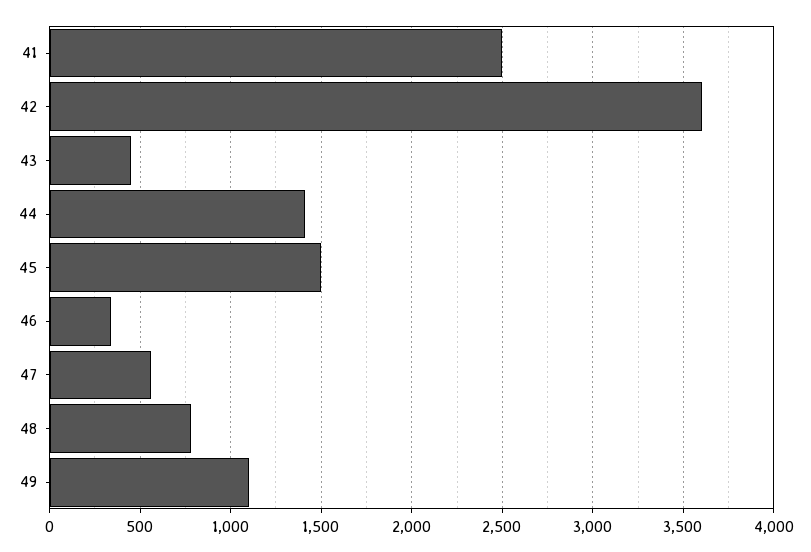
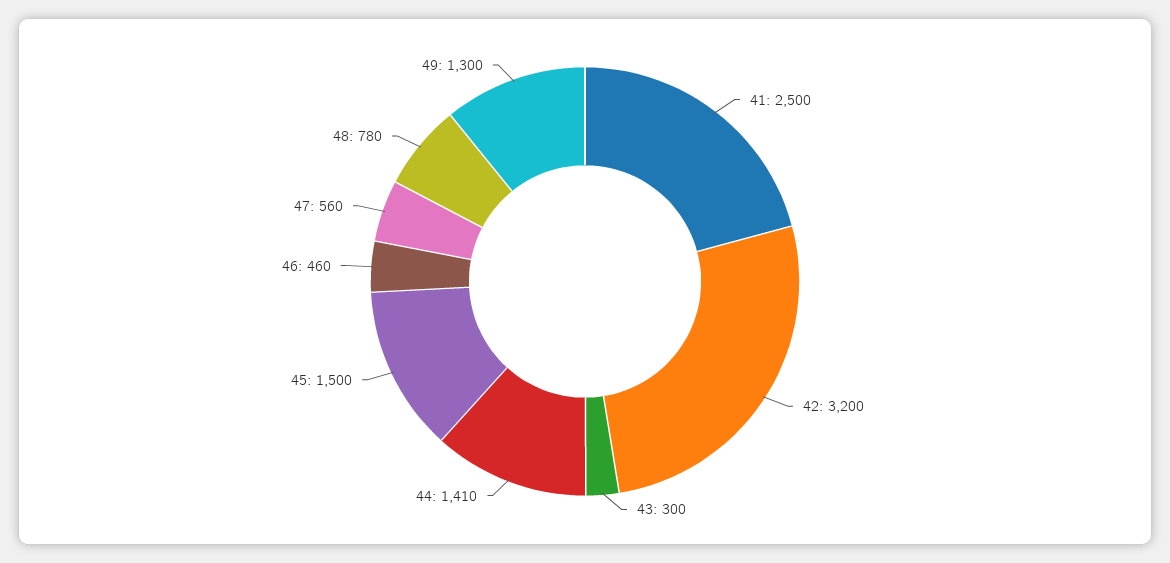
  {
    "41": 2500,
-   "42": 3600,
+   "42": 3200,
-   "43": 450,
+   "43": 300,
    "44": 1410,
    "45": 1500,
-   "46": 350,
+   "46": 460,
    "47": 560,
    "48": 780,
-   "49": 1100
+   "49": 1300
  }

